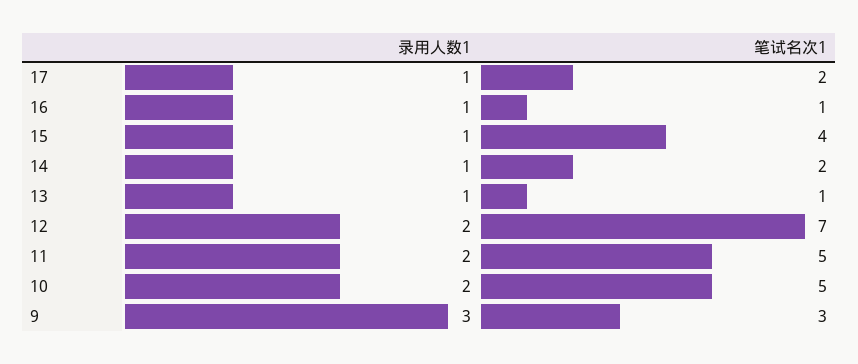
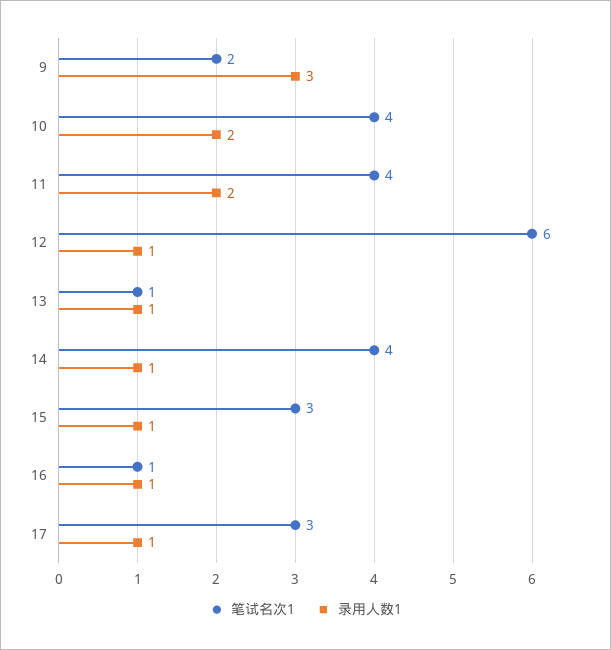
  {
    "录用人数1": {
      "17": 1,
      "16": 1,
      "15": 1,
      "14": 1,
      "13": 1,
-     "12": 2,
+     "12": 1,
      "11": 2,
      "10": 2,
      "9": 3
    },
    "笔试名次1": {
-     "17": 2,
+     "17": 3,
      "16": 1,
-     "15": 4,
+     "15": 3,
-     "14": 2,
+     "14": 4,
      "13": 1,
-     "12": 7,
+     "12": 6,
-     "11": 5,
+     "11": 4,
-     "10": 5,
+     "10": 4,
-     "9": 3
+     "9": 2
    }
  }

